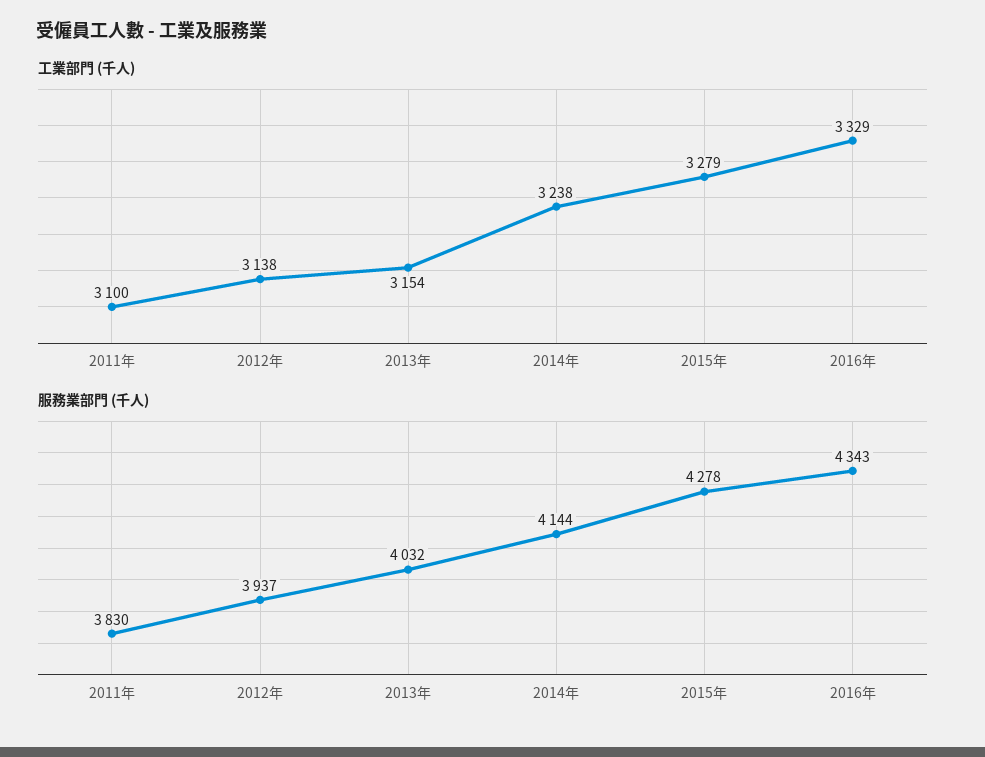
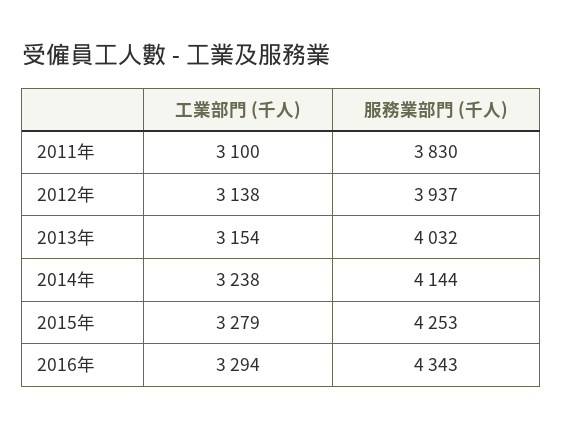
  {
    "工業部門 (千人)": {
      "2011年": 3100,
      "2012年": 3138,
      "2013年": 3154,
      "2014年": 3238,
      "2015年": 3279,
-     "2016年": 3329
+     "2016年": 3294
    },
    "服務業部門 (千人)": {
      "2011年": 3830,
      "2012年": 3937,
      "2013年": 4032,
      "2014年": 4144,
-     "2015年": 4278,
+     "2015年": 4253,
      "2016年": 4343
    }
  }

